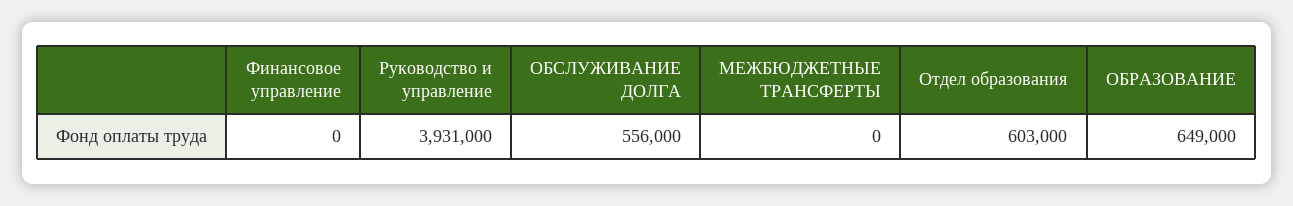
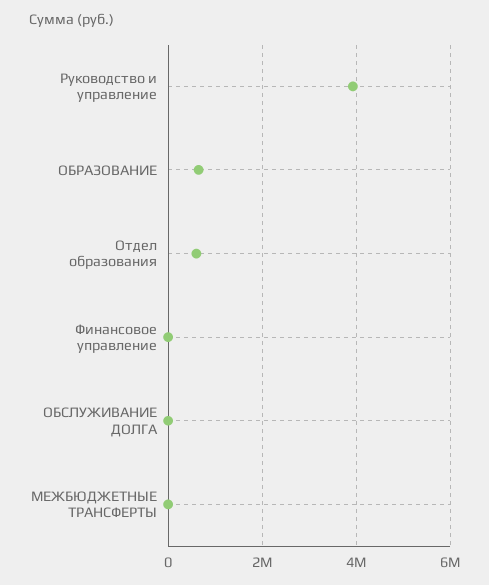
  {
    "Финансовое управление": 0,
    "Руководство и управление": 3931000,
-   "ОБСЛУЖИВАНИЕ ДОЛГА": 556000,
+   "ОБСЛУЖИВАНИЕ ДОЛГА": 0,
    "МЕЖБЮДЖЕТНЫЕ ТРАНСФЕРТЫ": 0,
    "Отдел образования": 603000,
    "ОБРАЗОВАНИЕ": 649000
  }

